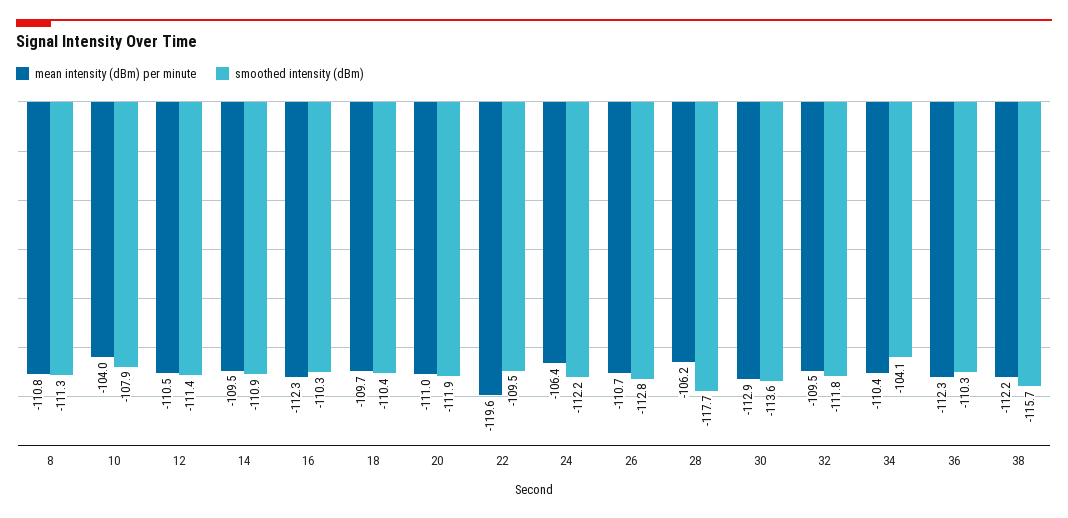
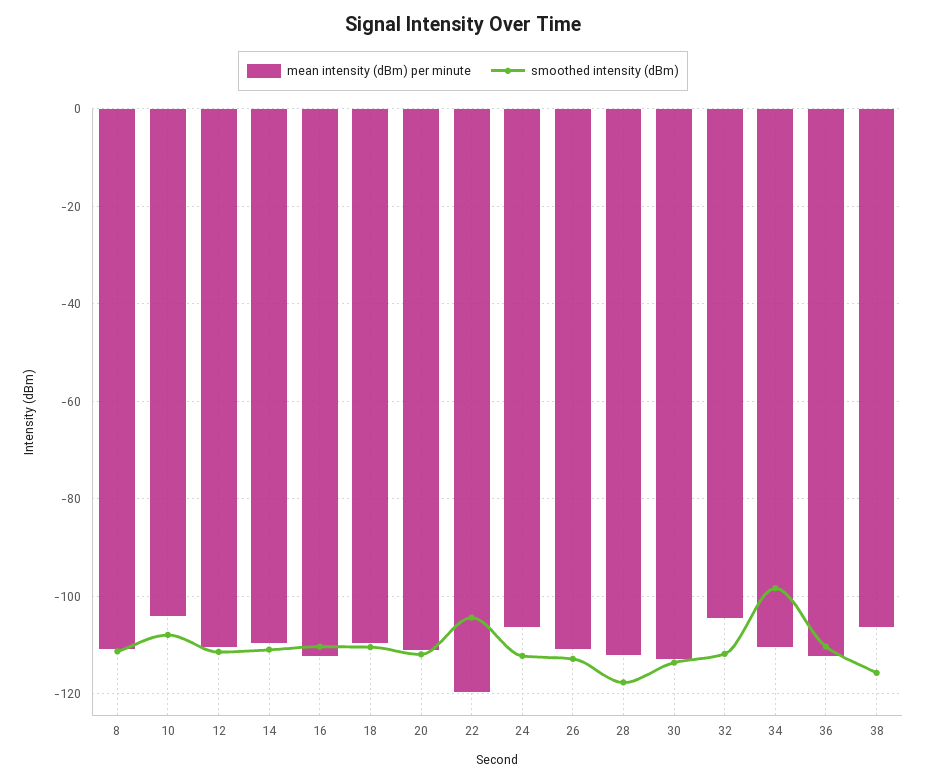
  {
    "mean intensity (dBm) per minute": {
      "8": -110.8,
      "10": -104,
      "12": -110.5,
      "14": -109.5,
      "16": -112.3,
      "18": -109.7,
      "20": -111,
      "22": -119.6,
      "24": -106.4,
      "26": -110.7,
-     "28": -106.2,
+     "28": -112,
      "30": -112.9,
-     "32": -109.5,
+     "32": -104,
      "34": -110.4,
      "36": -112.3,
-     "38": -112.2
+     "38": -106
    },
    "smoothed intensity (dBm)": {
      "8": -111.3,
      "10": -107.9,
      "12": -111.4,
      "14": -110.9,
      "16": -110.3,
      "18": -110.4,
      "20": -111.9,
-     "22": -109.5,
+     "22": -104,
      "24": -112.2,
      "26": -112.8,
      "28": -117.7,
      "30": -113.6,
      "32": -111.8,
-     "34": -104.1,
+     "34": -98,
      "36": -110.3,
      "38": -115.7
    }
  }

